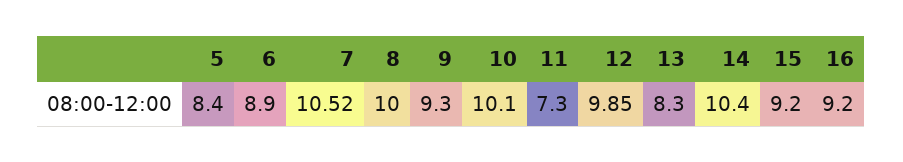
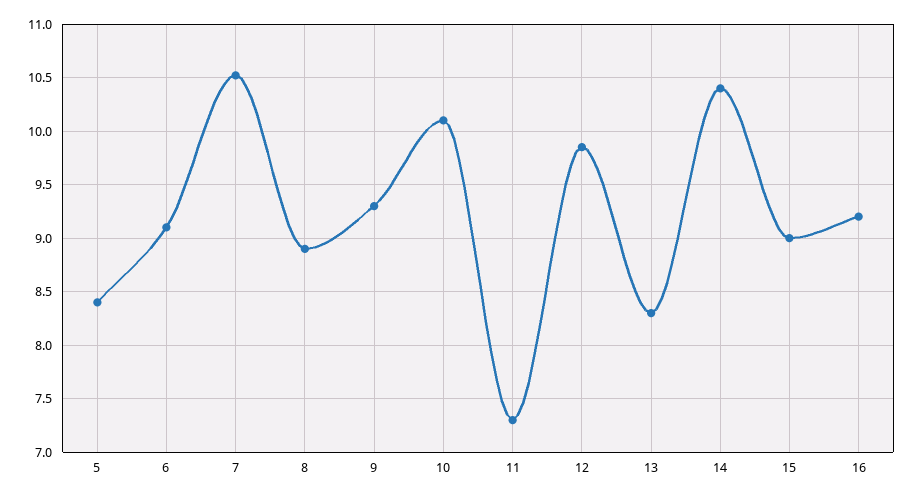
  {
    "5": 8.4,
-   "6": 8.9,
+   "6": 9.1,
    "7": 10.52,
-   "8": 10,
+   "8": 8.9,
    "9": 9.3,
    "10": 10.1,
    "11": 7.3,
    "12": 9.85,
    "13": 8.3,
    "14": 10.4,
-   "15": 9.2,
+   "15": 9,
    "16": 9.2
  }

